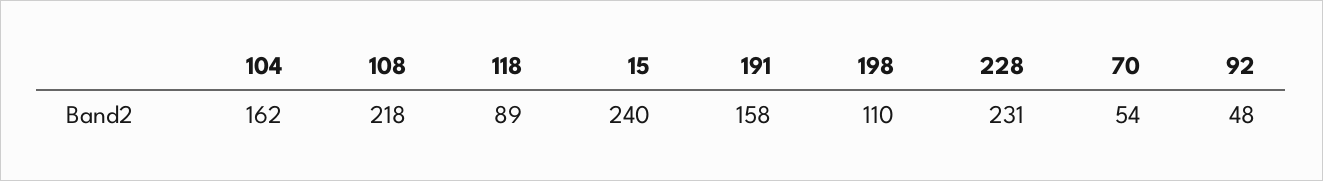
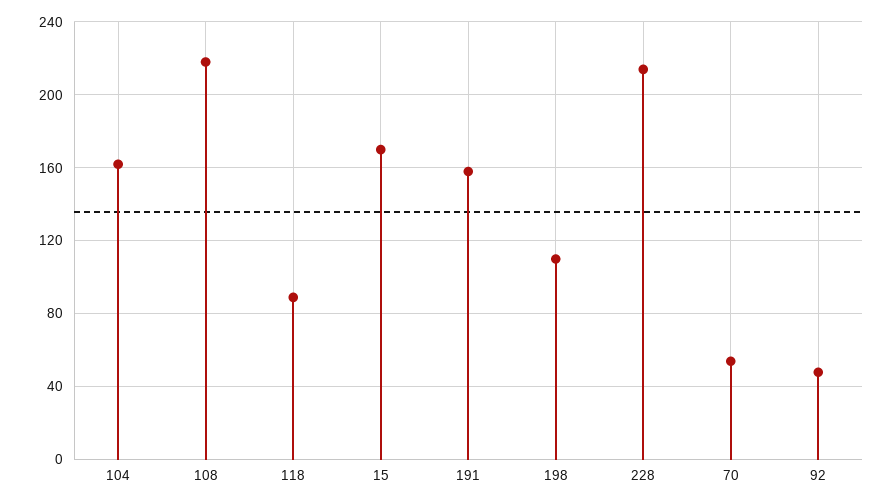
  {
    "104": 162,
    "108": 218,
    "118": 89,
-   "15": 240,
+   "15": 170,
    "191": 158,
    "198": 110,
-   "228": 231,
+   "228": 215,
    "70": 54,
    "92": 48
  }

